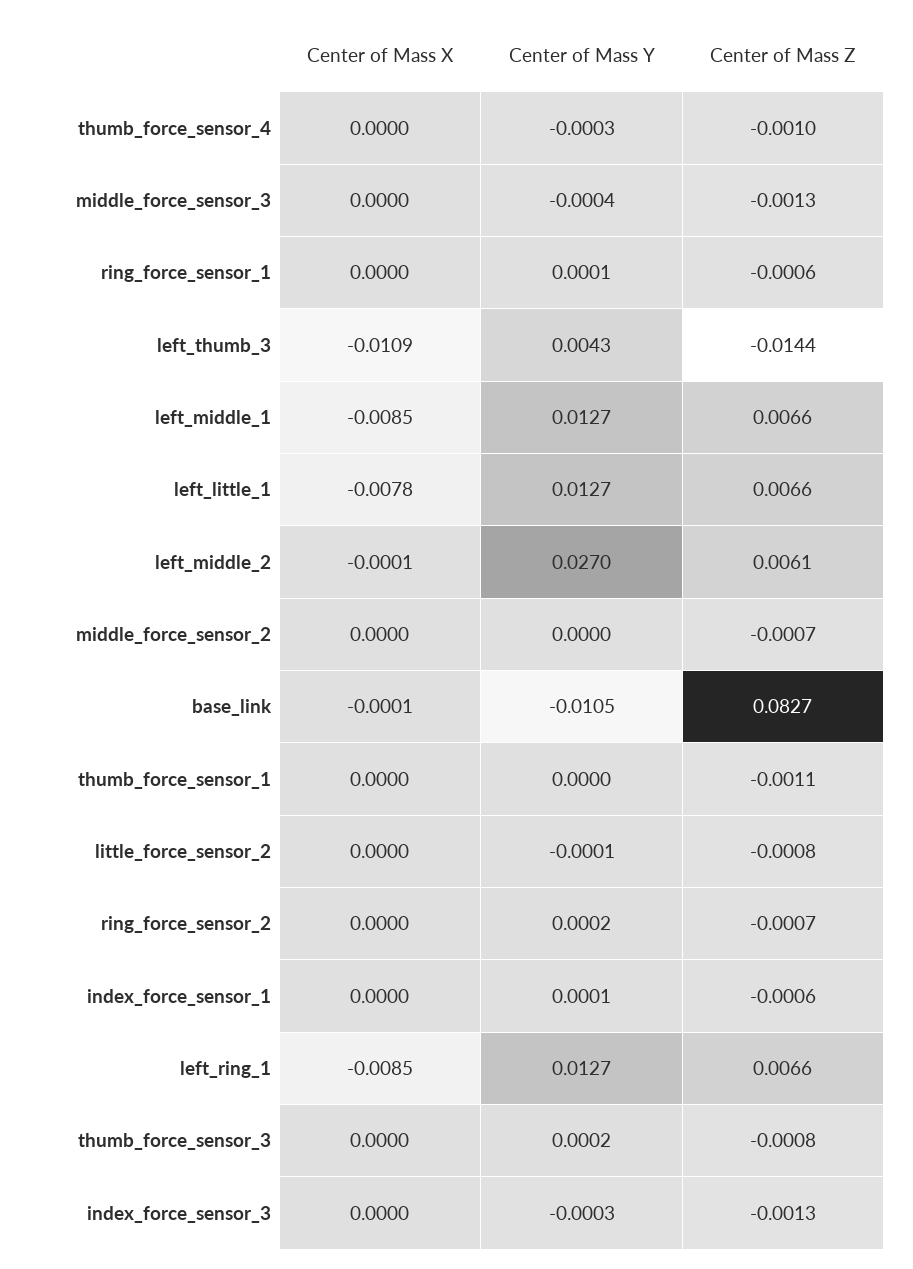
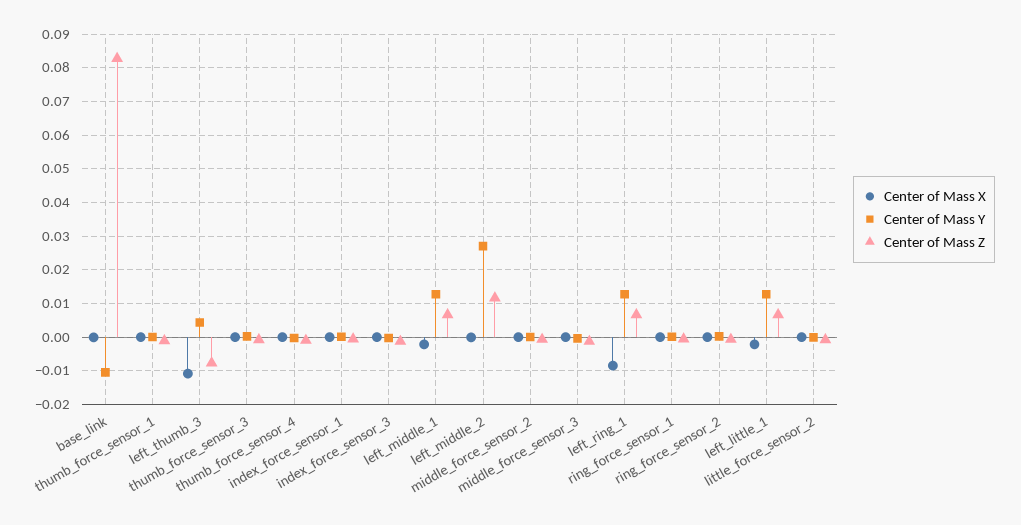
  {
    "Center of Mass X": {
      "thumb_force_sensor_4": 0,
      "middle_force_sensor_3": 0,
      "ring_force_sensor_1": 0,
      "left_thumb_3": -0.0109,
-     "left_middle_1": -0.0085,
+     "left_middle_1": -0.002,
-     "left_little_1": -0.0078,
+     "left_little_1": -0.002,
      "left_middle_2": -0.0001,
      "middle_force_sensor_2": 0,
      "base_link": -0.0001,
      "thumb_force_sensor_1": 0,
      "little_force_sensor_2": 0,
      "ring_force_sensor_2": 0,
      "index_force_sensor_1": 0,
      "left_ring_1": -0.0085,
      "thumb_force_sensor_3": 0,
      "index_force_sensor_3": 0
    },
    "Center of Mass Y": {
      "thumb_force_sensor_4": -0.0003,
      "middle_force_sensor_3": -0.0004,
      "ring_force_sensor_1": 0.0001,
      "left_thumb_3": 0.0043,
      "left_middle_1": 0.0127,
      "left_little_1": 0.0127,
      "left_middle_2": 0.027,
      "middle_force_sensor_2": 0,
      "base_link": -0.0105,
      "thumb_force_sensor_1": 0,
      "little_force_sensor_2": -0.0001,
      "ring_force_sensor_2": 0.0002,
      "index_force_sensor_1": 0.0001,
      "left_ring_1": 0.0127,
      "thumb_force_sensor_3": 0.0002,
      "index_force_sensor_3": -0.0003
    },
    "Center of Mass Z": {
      "thumb_force_sensor_4": -0.001,
      "middle_force_sensor_3": -0.0013,
      "ring_force_sensor_1": -0.0006,
-     "left_thumb_3": -0.0144,
+     "left_thumb_3": -0.008,
      "left_middle_1": 0.0066,
      "left_little_1": 0.0066,
-     "left_middle_2": 0.0061,
+     "left_middle_2": 0.012,
      "middle_force_sensor_2": -0.0007,
      "base_link": 0.0827,
      "thumb_force_sensor_1": -0.0011,
      "little_force_sensor_2": -0.0008,
      "ring_force_sensor_2": -0.0007,
      "index_force_sensor_1": -0.0006,
      "left_ring_1": 0.0066,
      "thumb_force_sensor_3": -0.0008,
      "index_force_sensor_3": -0.0013
    }
  }

